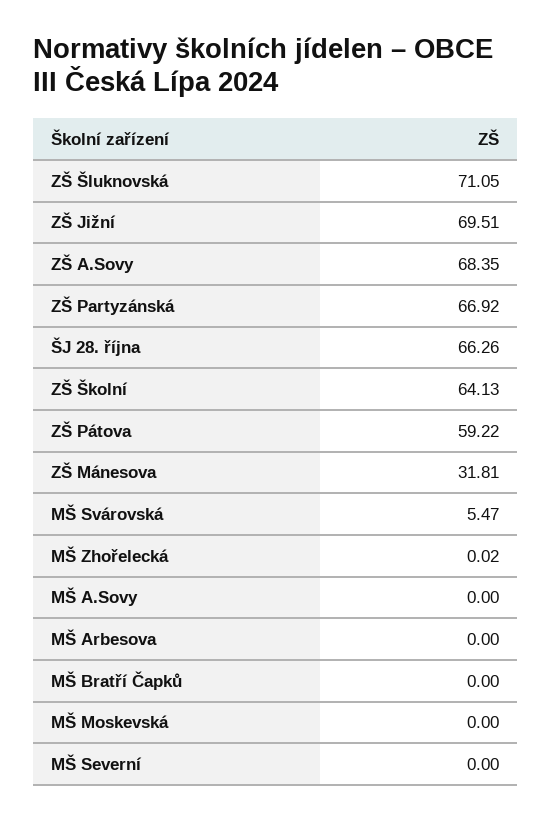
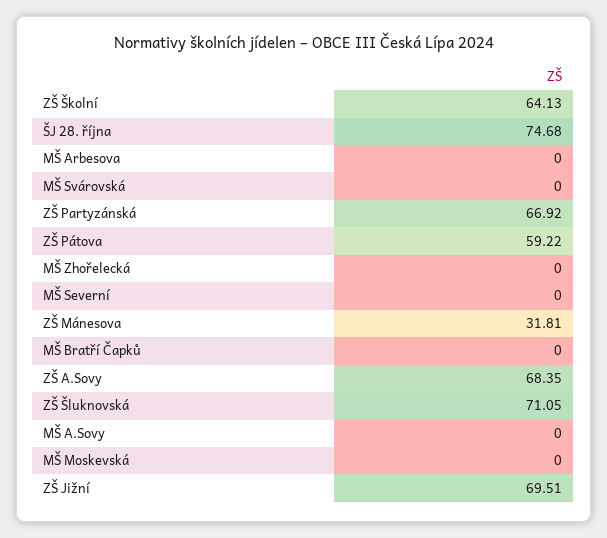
  {
    "ZŠ Šluknovská": 71.05,
    "ZŠ Jižní": 69.51,
    "ZŠ A.Sovy": 68.35,
    "ZŠ Partyzánská": 66.92,
-   "ŠJ 28. října": 66.26,
+   "ŠJ 28. října": 74.68,
    "ZŠ Školní": 64.13,
    "ZŠ Pátova": 59.22,
    "ZŠ Mánesova": 31.81,
-   "MŠ Svárovská": 5.47,
+   "MŠ Svárovská": 0,
-   "MŠ Zhořelecká": 0.02,
+   "MŠ Zhořelecká": 0,
    "MŠ A.Sovy": 0,
    "MŠ Arbesova": 0,
    "MŠ Bratří Čapků": 0,
    "MŠ Moskevská": 0,
    "MŠ Severní": 0
  }

